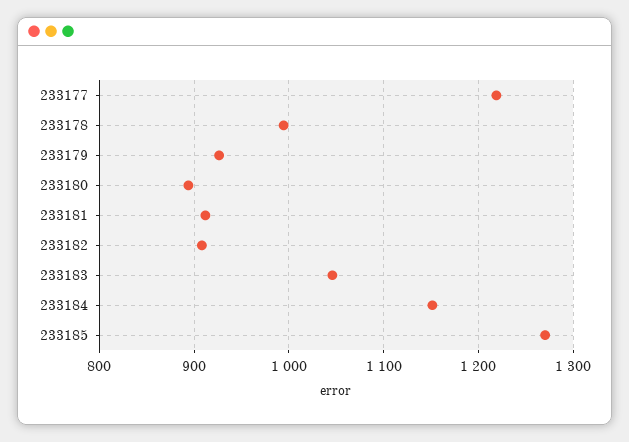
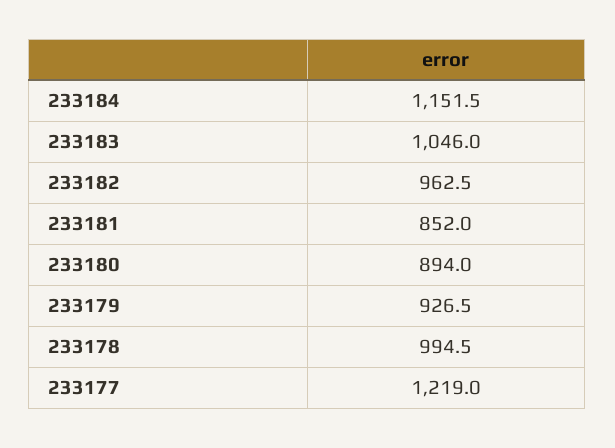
  {
    "233177": 1219,
    "233178": 994.5,
    "233179": 926.5,
    "233180": 894,
-   "233181": 910,
+   "233181": 852,
-   "233182": 910,
+   "233182": 962.5,
    "233183": 1046,
-   "233184": 1151.5,
+   "233184": 1151.5
-   "233185": 1270
  }

